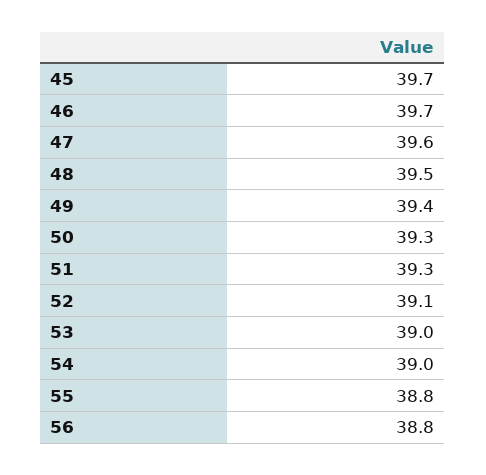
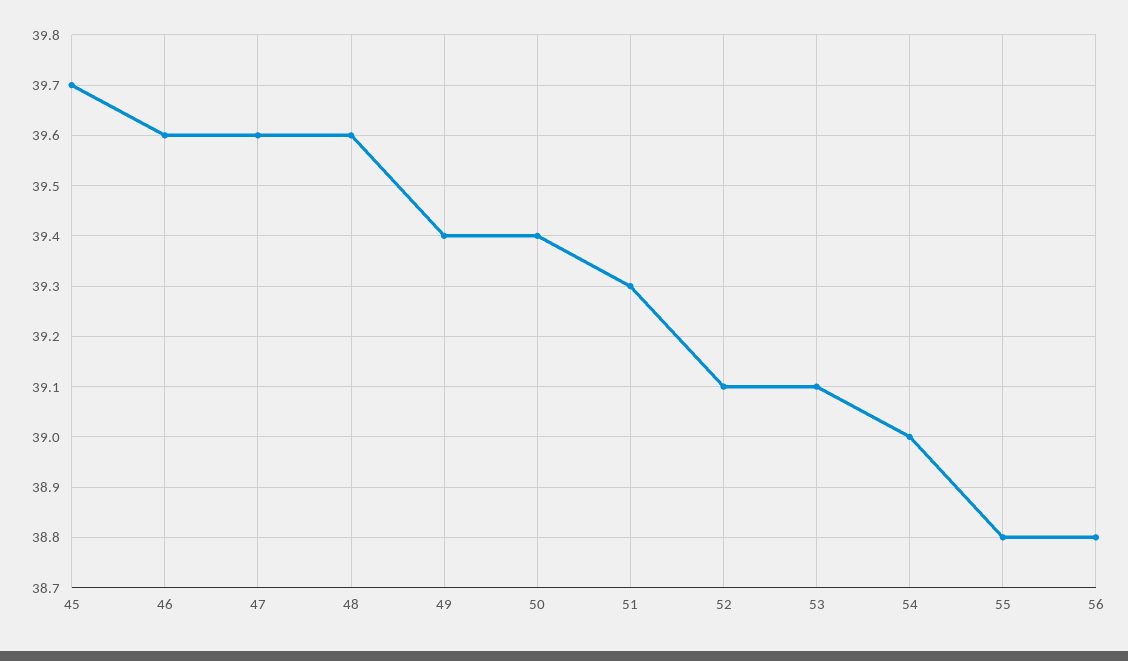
  {
    "45": 39.7,
-   "46": 39.7,
+   "46": 39.6,
    "47": 39.6,
-   "48": 39.5,
+   "48": 39.6,
    "49": 39.4,
-   "50": 39.3,
+   "50": 39.4,
    "51": 39.3,
    "52": 39.1,
-   "53": 39,
+   "53": 39.1,
    "54": 39,
    "55": 38.8,
    "56": 38.8
  }

